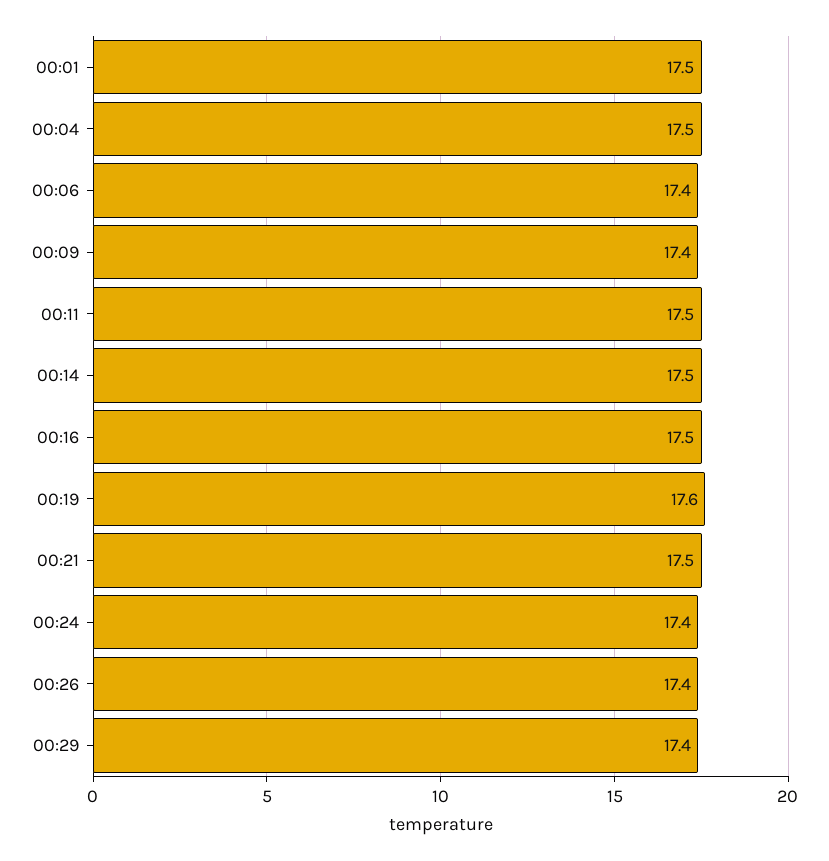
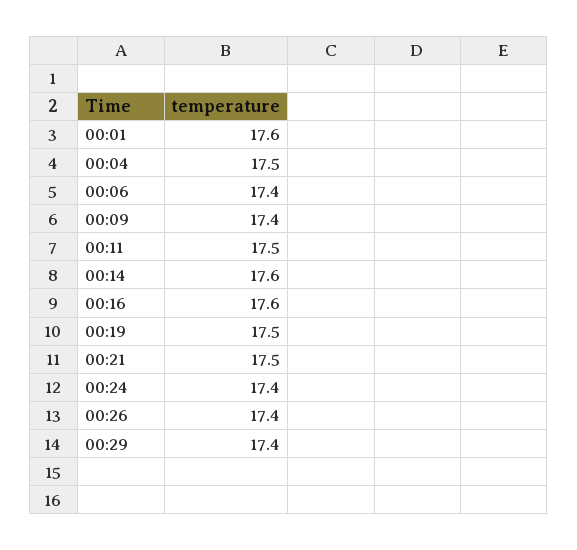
  {
-   "00:01": 17.5,
+   "00:01": 17.6,
    "00:04": 17.5,
    "00:06": 17.4,
    "00:09": 17.4,
    "00:11": 17.5,
-   "00:14": 17.5,
+   "00:14": 17.6,
-   "00:16": 17.5,
+   "00:16": 17.6,
-   "00:19": 17.6,
+   "00:19": 17.5,
    "00:21": 17.5,
    "00:24": 17.4,
    "00:26": 17.4,
    "00:29": 17.4
  }

